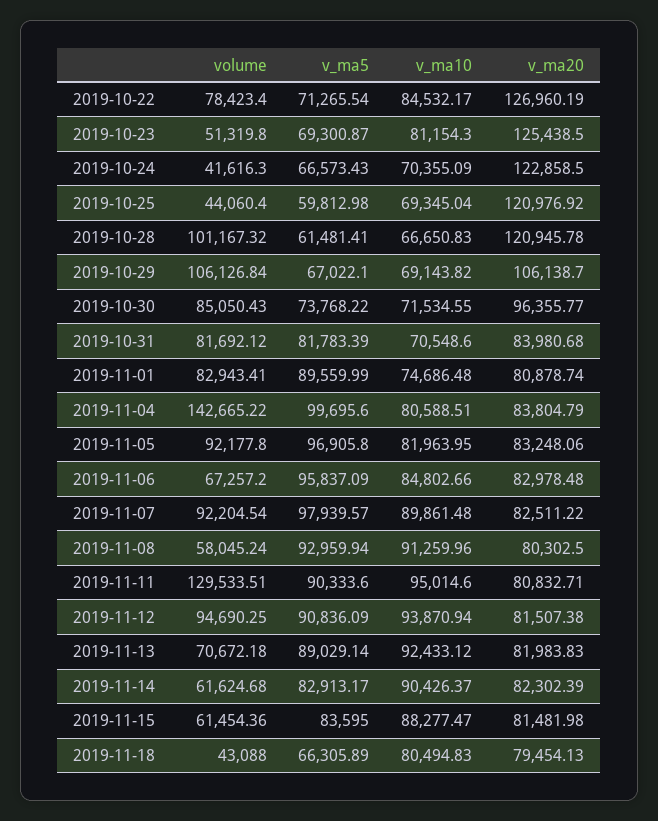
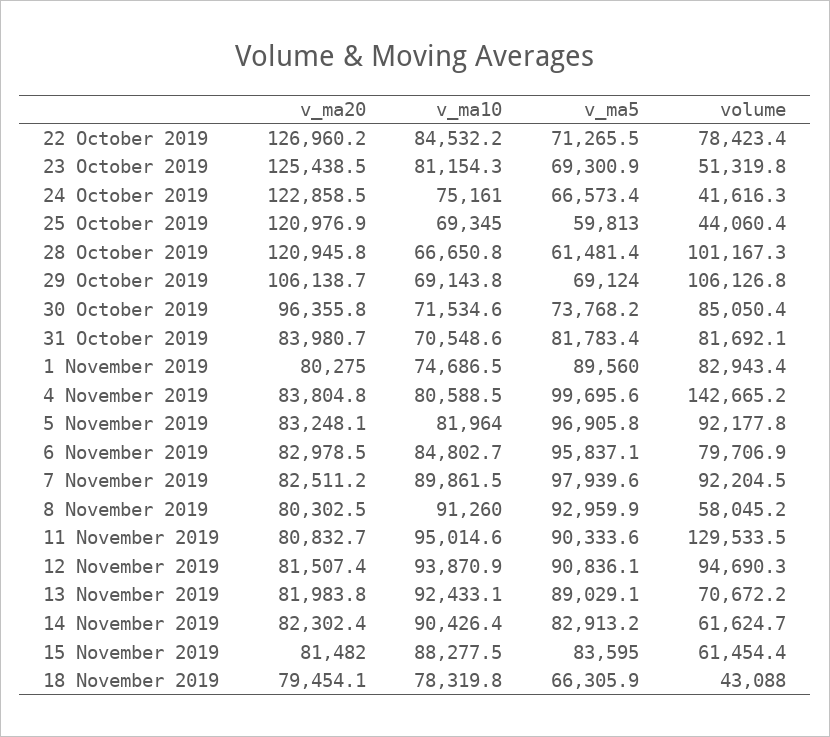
  {
    "volume": {
      "2019-10-22": 78423.4,
      "2019-10-23": 51319.8,
      "2019-10-24": 41616.3,
      "2019-10-25": 44060.4,
      "2019-10-28": 101167.32,
      "2019-10-29": 106126.84,
      "2019-10-30": 85050.43,
      "2019-10-31": 81692.12,
      "2019-11-01": 82943.41,
      "2019-11-04": 142665.22,
      "2019-11-05": 92177.8,
-     "2019-11-06": 67257.2,
+     "2019-11-06": 79706.9,
      "2019-11-07": 92204.54,
      "2019-11-08": 58045.24,
      "2019-11-11": 129533.51,
      "2019-11-12": 94690.25,
      "2019-11-13": 70672.18,
      "2019-11-14": 61624.68,
      "2019-11-15": 61454.36,
      "2019-11-18": 43088
    },
    "v_ma5": {
      "2019-10-22": 71265.54,
      "2019-10-23": 69300.87,
      "2019-10-24": 66573.43,
      "2019-10-25": 59812.98,
      "2019-10-28": 61481.41,
-     "2019-10-29": 67022.1,
+     "2019-10-29": 69124,
      "2019-10-30": 73768.22,
      "2019-10-31": 81783.39,
      "2019-11-01": 89559.99,
      "2019-11-04": 99695.6,
      "2019-11-05": 96905.8,
      "2019-11-06": 95837.09,
      "2019-11-07": 97939.57,
      "2019-11-08": 92959.94,
      "2019-11-11": 90333.6,
      "2019-11-12": 90836.09,
      "2019-11-13": 89029.14,
      "2019-11-14": 82913.17,
      "2019-11-15": 83595,
      "2019-11-18": 66305.89
    },
    "v_ma10": {
      "2019-10-22": 84532.17,
      "2019-10-23": 81154.3,
-     "2019-10-24": 70355.09,
+     "2019-10-24": 75161,
      "2019-10-25": 69345.04,
      "2019-10-28": 66650.83,
      "2019-10-29": 69143.82,
      "2019-10-30": 71534.55,
      "2019-10-31": 70548.6,
      "2019-11-01": 74686.48,
      "2019-11-04": 80588.51,
      "2019-11-05": 81963.95,
      "2019-11-06": 84802.66,
      "2019-11-07": 89861.48,
      "2019-11-08": 91259.96,
      "2019-11-11": 95014.6,
      "2019-11-12": 93870.94,
      "2019-11-13": 92433.12,
      "2019-11-14": 90426.37,
      "2019-11-15": 88277.47,
-     "2019-11-18": 80494.83
+     "2019-11-18": 78319.8
    },
    "v_ma20": {
      "2019-10-22": 126960.19,
      "2019-10-23": 125438.5,
      "2019-10-24": 122858.5,
      "2019-10-25": 120976.92,
      "2019-10-28": 120945.78,
      "2019-10-29": 106138.7,
      "2019-10-30": 96355.77,
      "2019-10-31": 83980.68,
-     "2019-11-01": 80878.74,
+     "2019-11-01": 80275,
      "2019-11-04": 83804.79,
      "2019-11-05": 83248.06,
      "2019-11-06": 82978.48,
      "2019-11-07": 82511.22,
      "2019-11-08": 80302.5,
      "2019-11-11": 80832.71,
      "2019-11-12": 81507.38,
      "2019-11-13": 81983.83,
      "2019-11-14": 82302.39,
      "2019-11-15": 81481.98,
      "2019-11-18": 79454.13
    }
  }

